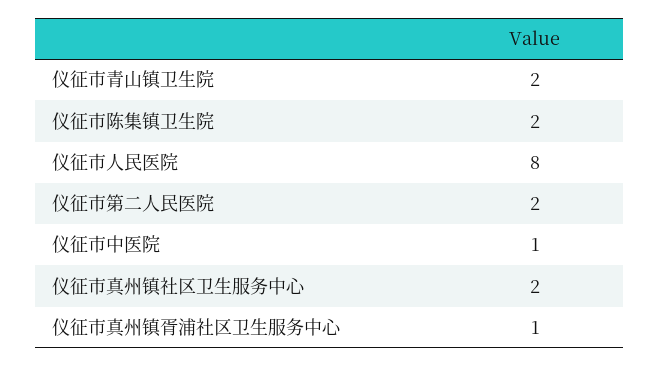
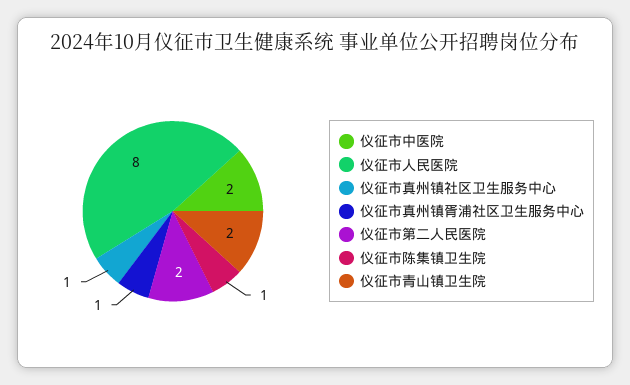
  {
    "仪征市青山镇卫生院": 2,
-   "仪征市陈集镇卫生院": 2,
+   "仪征市陈集镇卫生院": 1,
    "仪征市人民医院": 8,
    "仪征市第二人民医院": 2,
-   "仪征市中医院": 1,
+   "仪征市中医院": 2,
-   "仪征市真州镇社区卫生服务中心": 2,
+   "仪征市真州镇社区卫生服务中心": 1,
    "仪征市真州镇胥浦社区卫生服务中心": 1
  }

